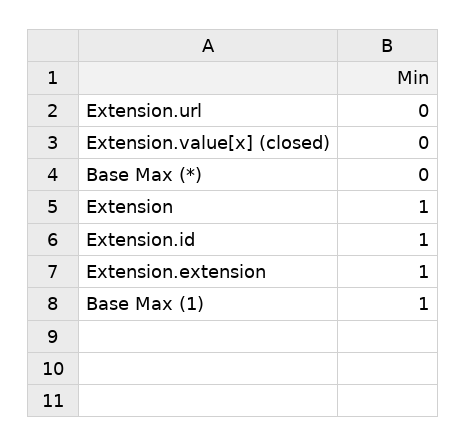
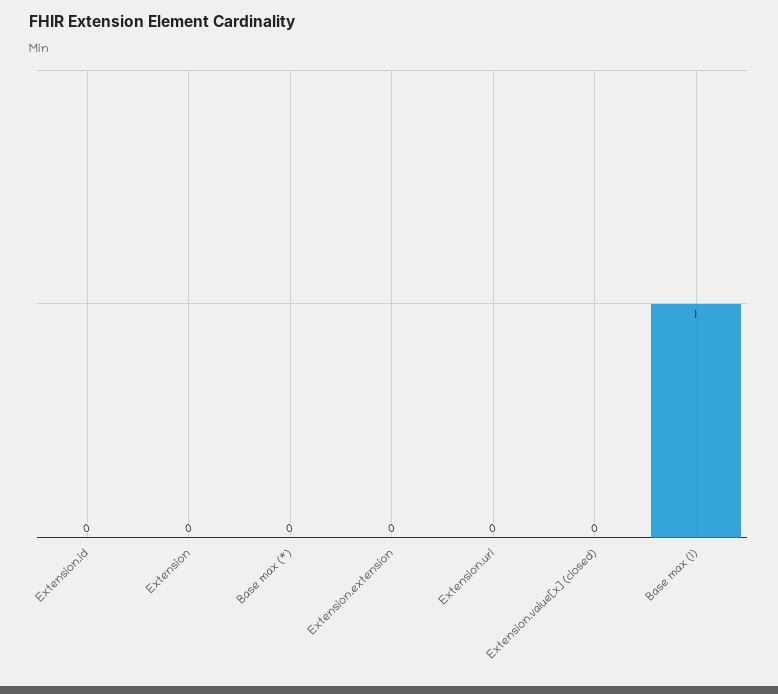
  {
    "Extension.url": 0,
    "Extension.value[x] (closed)": 0,
    "Base Max (*)": 0,
-   "Extension": 1,
+   "Extension": 0,
-   "Extension.id": 1,
+   "Extension.id": 0,
-   "Extension.extension": 1,
+   "Extension.extension": 0,
    "Base Max (1)": 1
  }

